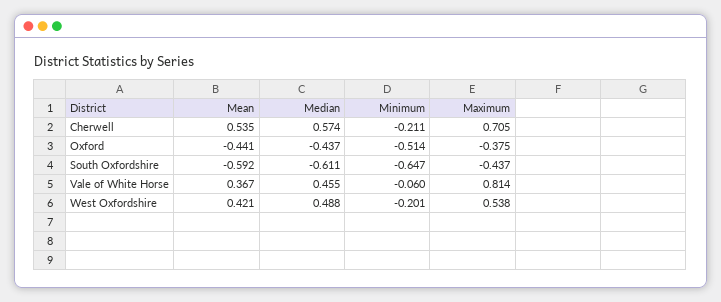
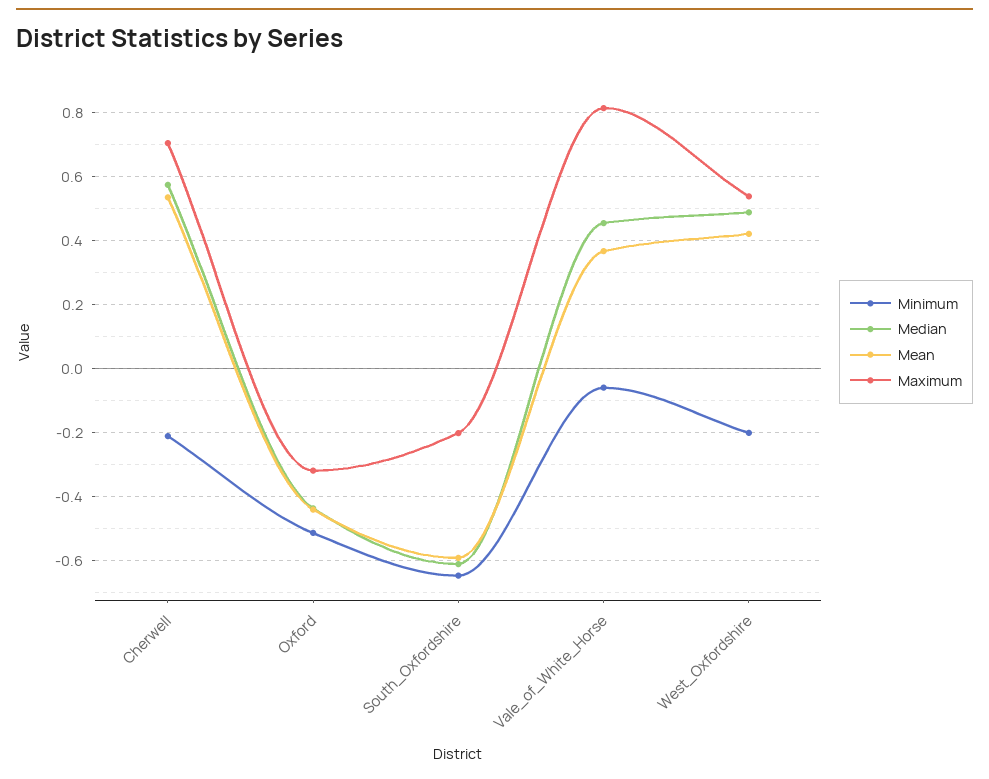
  {
    "Mean": {
      "Cherwell": 0.535,
      "Oxford": -0.441,
      "South Oxfordshire": -0.592,
      "Vale of White Horse": 0.367,
      "West Oxfordshire": 0.421
    },
    "Median": {
      "Cherwell": 0.574,
      "Oxford": -0.437,
      "South Oxfordshire": -0.611,
      "Vale of White Horse": 0.455,
      "West Oxfordshire": 0.488
    },
    "Minimum": {
      "Cherwell": -0.211,
      "Oxford": -0.514,
      "South Oxfordshire": -0.647,
      "Vale of White Horse": -0.06,
      "West Oxfordshire": -0.201
    },
    "Maximum": {
      "Cherwell": 0.705,
-     "Oxford": -0.375,
+     "Oxford": -0.32,
-     "South Oxfordshire": -0.437,
+     "South Oxfordshire": -0.2,
      "Vale of White Horse": 0.814,
      "West Oxfordshire": 0.538
    }
  }

